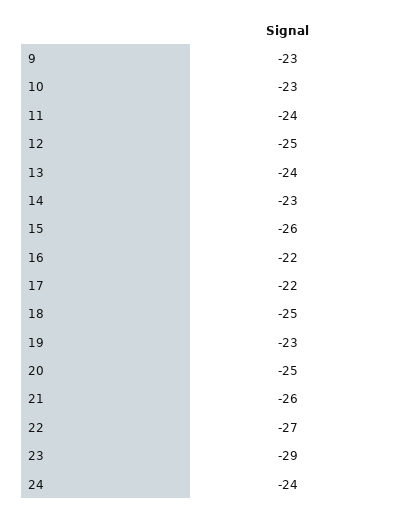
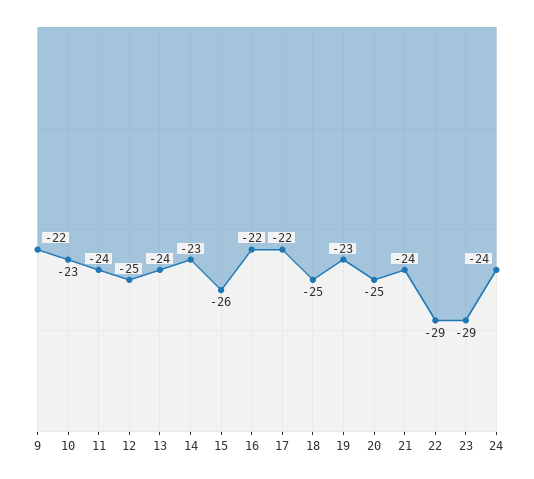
  {
-   "9": -23,
+   "9": -22,
    "10": -23,
    "11": -24,
    "12": -25,
    "13": -24,
    "14": -23,
    "15": -26,
    "16": -22,
    "17": -22,
    "18": -25,
    "19": -23,
    "20": -25,
-   "21": -26,
+   "21": -24,
-   "22": -27,
+   "22": -29,
    "23": -29,
    "24": -24
  }

